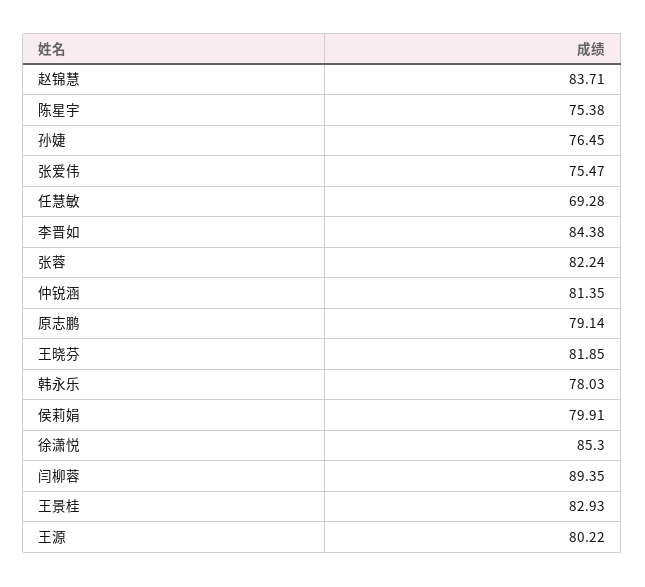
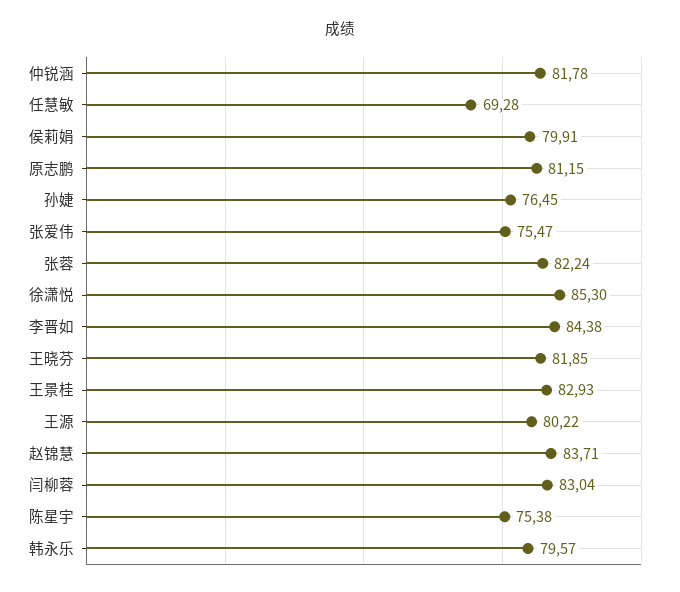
  {
    "赵锦慧": 83.71,
    "陈星宇": 75.38,
    "孙婕": 76.45,
    "张爱伟": 75.47,
    "任慧敏": 69.28,
    "李晋如": 84.38,
    "张蓉": 82.24,
-   "仲锐涵": 81.35,
+   "仲锐涵": 81.78,
-   "原志鹏": 79.14,
+   "原志鹏": 81.15,
    "王晓芬": 81.85,
-   "韩永乐": 78.03,
+   "韩永乐": 79.57,
    "侯莉娟": 79.91,
    "徐潇悦": 85.3,
-   "闫柳蓉": 89.35,
+   "闫柳蓉": 83.04,
    "王景桂": 82.93,
    "王源": 80.22
  }

